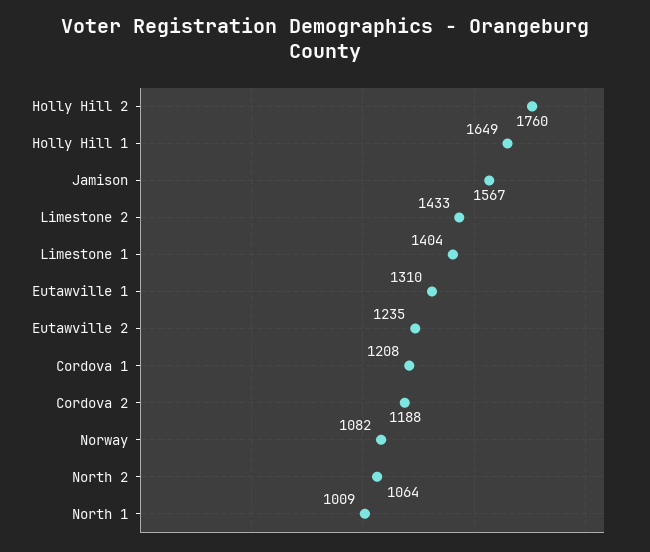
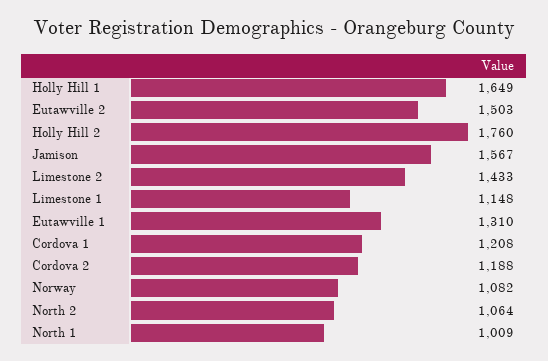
  {
    "Holly Hill 2": 1760,
    "Holly Hill 1": 1649,
    "Jamison": 1567,
    "Limestone 2": 1433,
-   "Limestone 1": 1404,
+   "Limestone 1": 1148,
    "Eutawville 1": 1310,
-   "Eutawville 2": 1235,
+   "Eutawville 2": 1503,
    "Cordova 1": 1208,
    "Cordova 2": 1188,
    "Norway": 1082,
    "North 2": 1064,
    "North 1": 1009
  }

